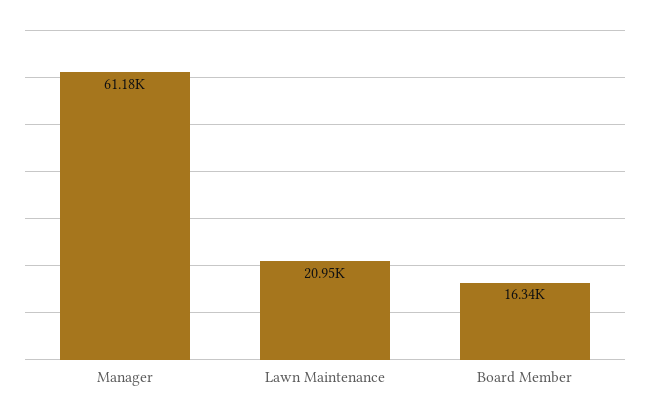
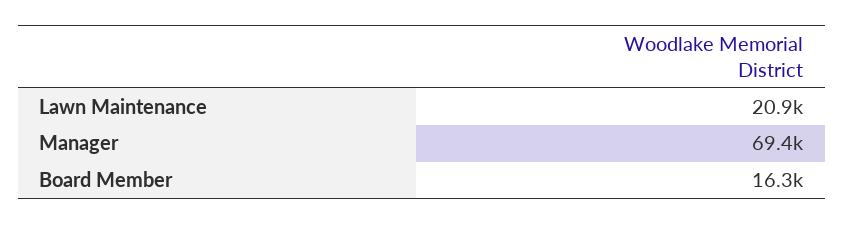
  {
-   "Manager": 61180,
+   "Manager": 69400,
    "Lawn Maintenance": 20950,
    "Board Member": 16340
  }

